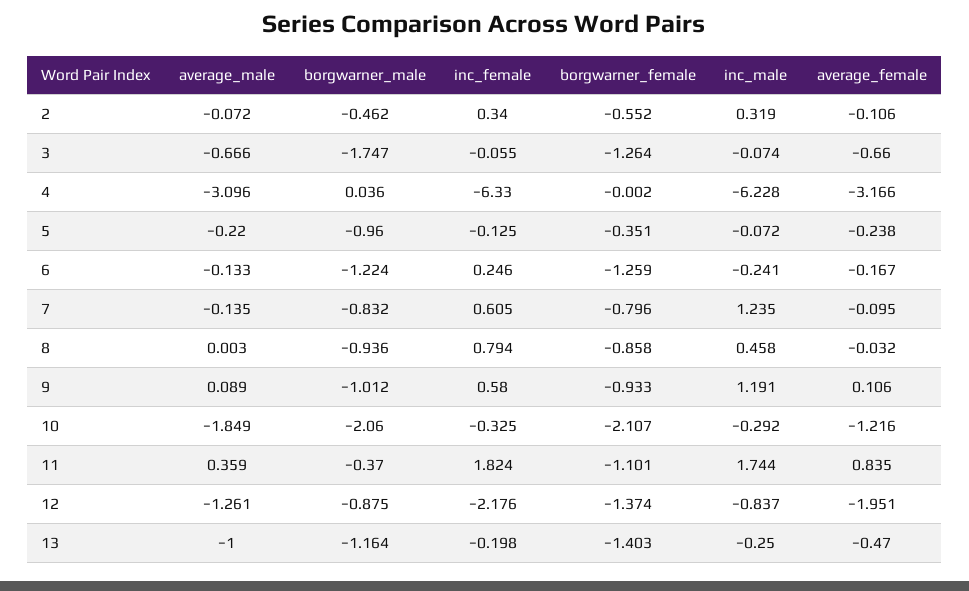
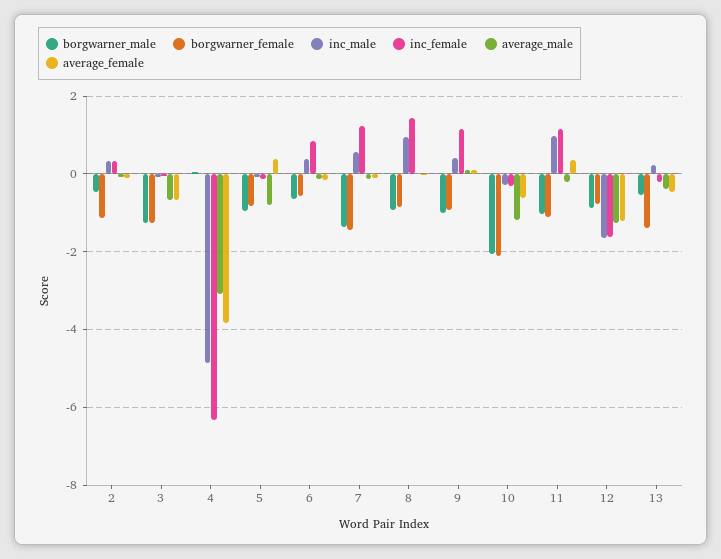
  {
    "average_male": {
      "2": -0.072,
      "3": -0.666,
      "4": -3.096,
-     "5": -0.22,
+     "5": -0.8,
      "6": -0.133,
      "7": -0.135,
      "8": 0.003,
      "9": 0.089,
-     "10": -1.849,
+     "10": -1.2,
-     "11": 0.359,
+     "11": -0.2,
      "12": -1.261,
-     "13": -1
+     "13": -0.4
    },
    "borgwarner_male": {
      "2": -0.462,
-     "3": -1.747,
+     "3": -1.2,
      "4": 0.036,
      "5": -0.96,
-     "6": -1.224,
+     "6": -0.6,
-     "7": -0.832,
+     "7": -1.4,
      "8": -0.936,
      "9": -1.012,
      "10": -2.06,
-     "11": -0.37,
+     "11": -1,
      "12": -0.875,
-     "13": -1.164
+     "13": -0.6
    },
    "inc_female": {
      "2": 0.34,
      "3": -0.055,
      "4": -6.33,
      "5": -0.125,
-     "6": 0.246,
+     "6": 0.8,
-     "7": 0.605,
+     "7": 1.2,
-     "8": 0.794,
+     "8": 1.4,
-     "9": 0.58,
+     "9": 1.2,
      "10": -0.325,
-     "11": 1.824,
+     "11": 1.2,
-     "12": -2.176,
+     "12": -1.6,
      "13": -0.198
    },
    "borgwarner_female": {
-     "2": -0.552,
+     "2": -1.2,
      "3": -1.264,
      "4": -0.002,
-     "5": -0.351,
+     "5": -0.8,
-     "6": -1.259,
+     "6": -0.6,
-     "7": -0.796,
+     "7": -1.4,
      "8": -0.858,
      "9": -0.933,
      "10": -2.107,
      "11": -1.101,
-     "12": -1.374,
+     "12": -0.8,
      "13": -1.403
    },
    "inc_male": {
      "2": 0.319,
      "3": -0.074,
-     "4": -6.228,
+     "4": -4.8,
      "5": -0.072,
-     "6": -0.241,
+     "6": 0.4,
-     "7": 1.235,
+     "7": 0.6,
-     "8": 0.458,
+     "8": 1,
-     "9": 1.191,
+     "9": 0.4,
      "10": -0.292,
-     "11": 1.744,
+     "11": 1,
-     "12": -0.837,
+     "12": -1.6,
-     "13": -0.25
+     "13": 0.2
    },
    "average_female": {
      "2": -0.106,
      "3": -0.66,
-     "4": -3.166,
+     "4": -3.8,
-     "5": -0.238,
+     "5": 0.4,
      "6": -0.167,
      "7": -0.095,
      "8": -0.032,
      "9": 0.106,
-     "10": -1.216,
+     "10": -0.6,
-     "11": 0.835,
+     "11": 0.4,
-     "12": -1.951,
+     "12": -1.2,
      "13": -0.47
    }
  }

